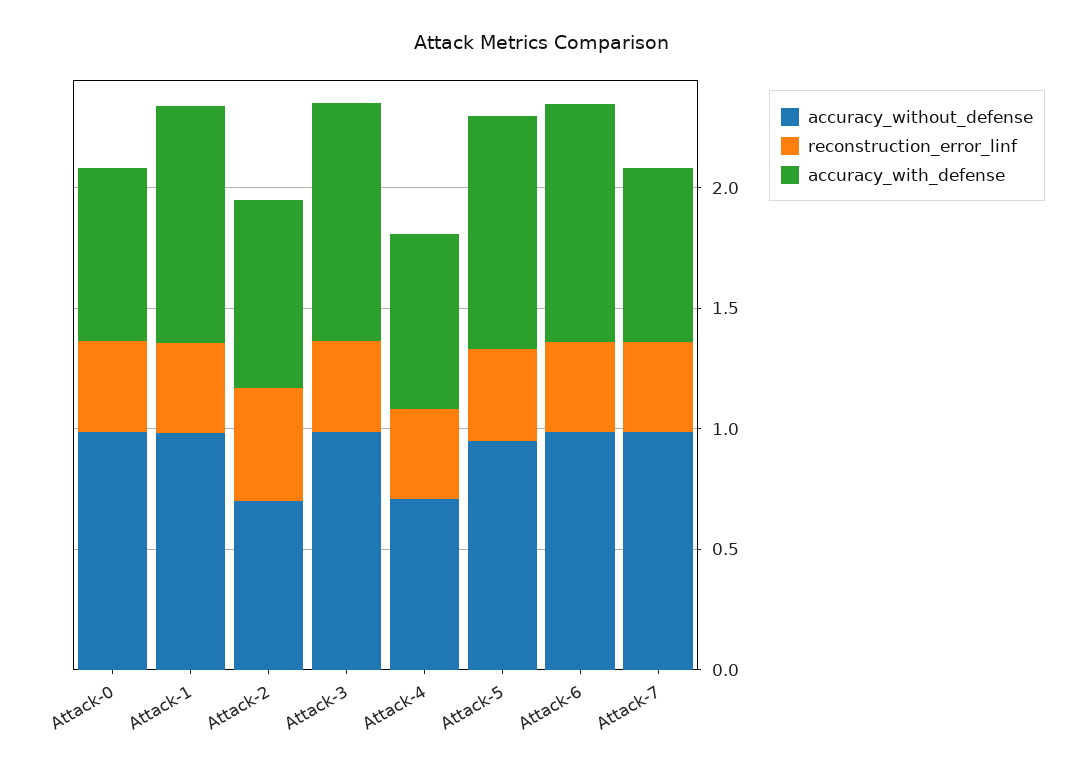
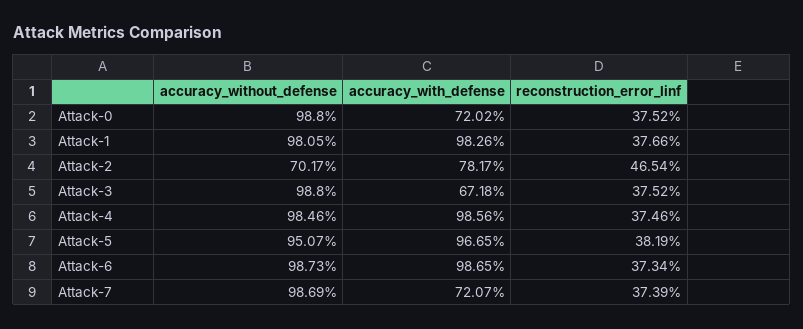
  {
    "accuracy_without_defense": {
      "Attack-0": 0.988,
      "Attack-1": 0.9805,
      "Attack-2": 0.7017,
      "Attack-3": 0.988,
-     "Attack-4": 0.7,
+     "Attack-4": 0.9846,
      "Attack-5": 0.9507,
      "Attack-6": 0.9873,
      "Attack-7": 0.9869
    },
    "reconstruction_error_linf": {
      "Attack-0": 0.3752,
      "Attack-1": 0.3766,
      "Attack-2": 0.4654,
      "Attack-3": 0.3752,
      "Attack-4": 0.3746,
      "Attack-5": 0.3819,
      "Attack-6": 0.3734,
      "Attack-7": 0.3739
    },
    "accuracy_with_defense": {
      "Attack-0": 0.7202,
      "Attack-1": 0.9826,
      "Attack-2": 0.7817,
-     "Attack-3": 1,
+     "Attack-3": 0.6718,
-     "Attack-4": 0.7,
+     "Attack-4": 0.9856,
      "Attack-5": 0.9665,
      "Attack-6": 0.9865,
      "Attack-7": 0.7207
    }
  }

